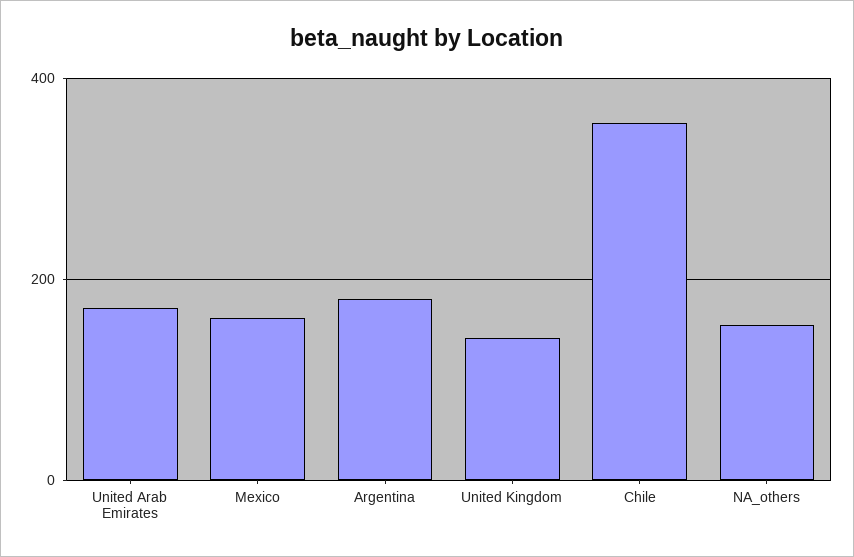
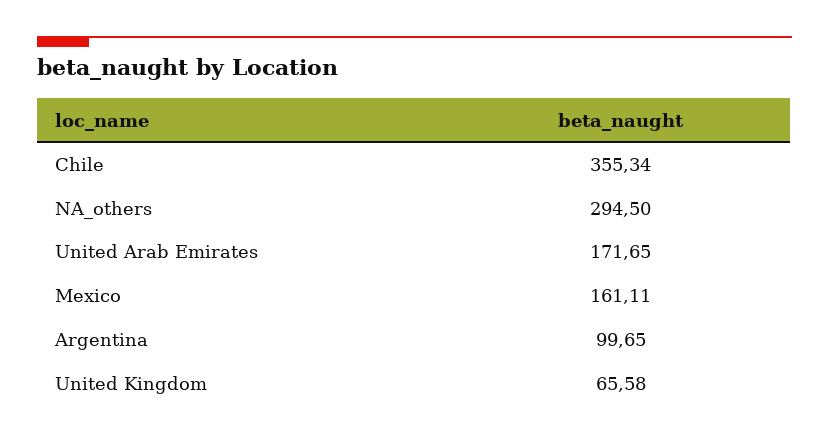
  {
    "United Arab Emirates": 171.65,
    "Mexico": 161.11,
-   "Argentina": 180,
+   "Argentina": 99.65,
-   "United Kingdom": 140,
+   "United Kingdom": 65.58,
    "Chile": 355.34,
-   "NA_others": 160
+   "NA_others": 294.5
  }

